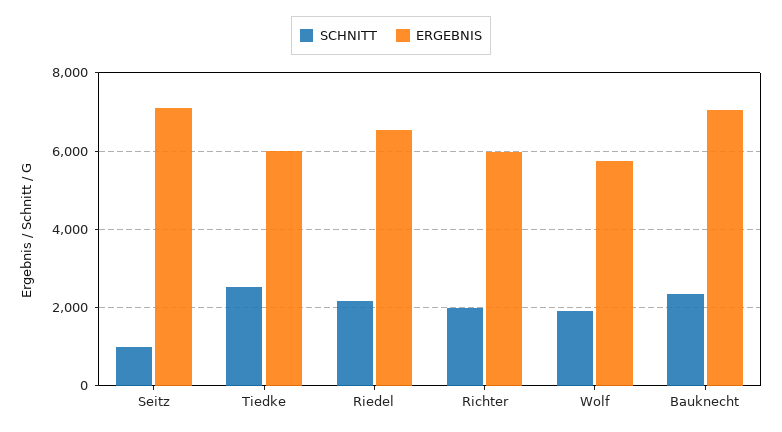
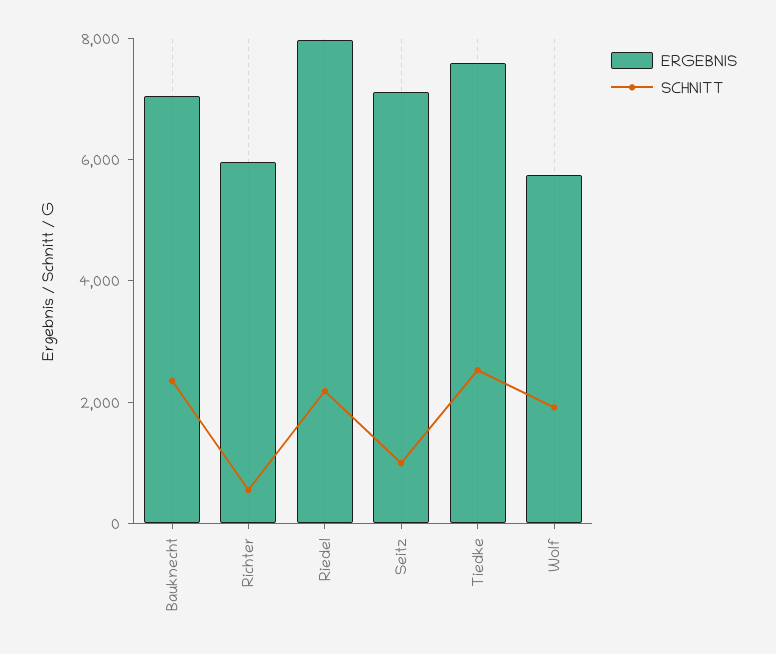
  {
    "SCHNITT": {
      "Seitz": 1000,
      "Tiedke": 2600,
      "Riedel": 2200,
-     "Richter": 2000,
+     "Richter": 500,
      "Wolf": 2000,
      "Bauknecht": 2400
    },
    "ERGEBNIS": {
      "Seitz": 7200,
-     "Tiedke": 6000,
+     "Tiedke": 7500,
-     "Riedel": 6600,
+     "Riedel": 8000,
      "Richter": 6000,
      "Wolf": 5800,
      "Bauknecht": 7000
    }
  }

